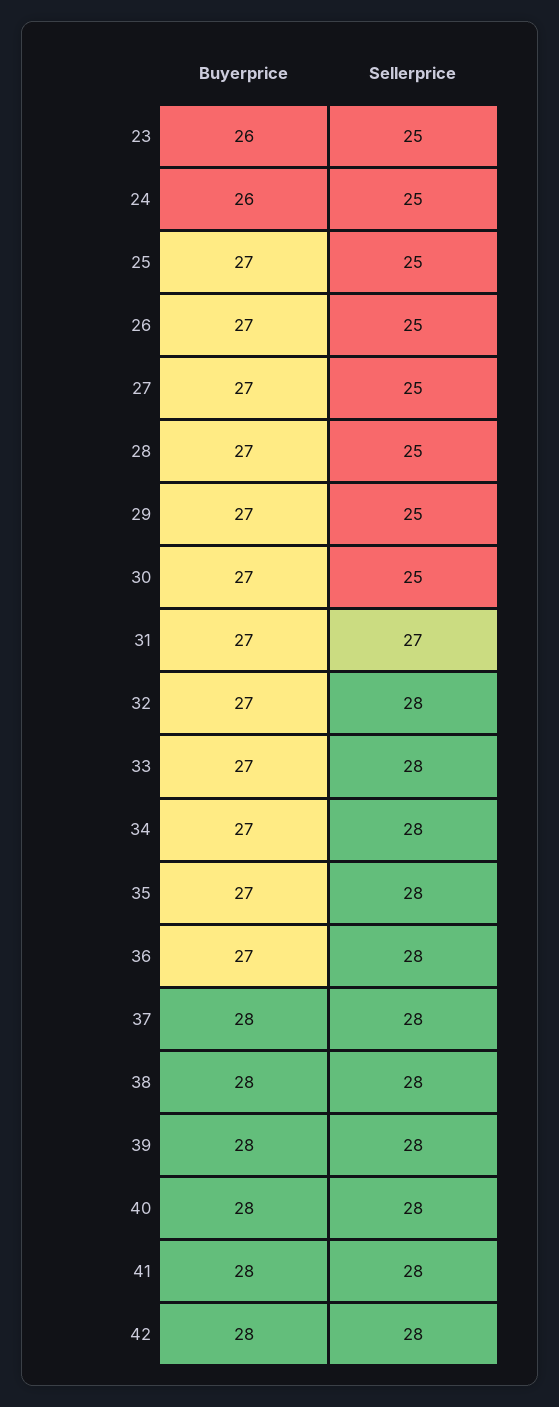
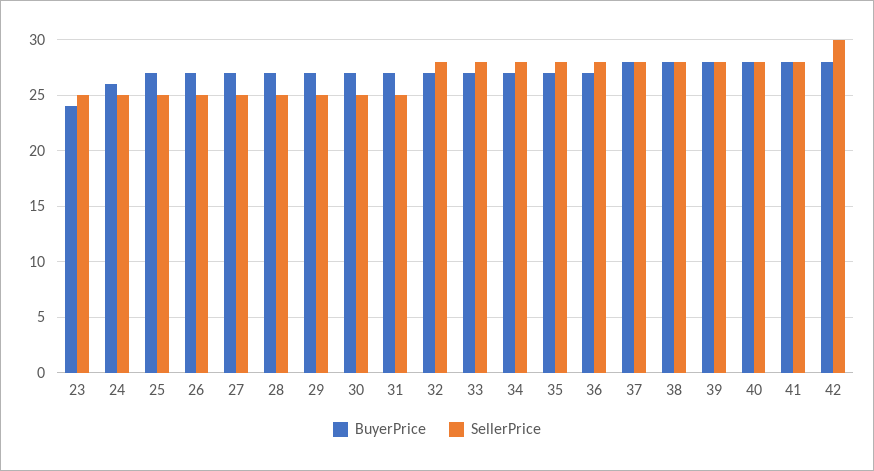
  {
    "Buyerprice": {
-     "23": 26,
+     "23": 24,
      "24": 26,
      "25": 27,
      "26": 27,
      "27": 27,
      "28": 27,
      "29": 27,
      "30": 27,
      "31": 27,
      "32": 27,
      "33": 27,
      "34": 27,
      "35": 27,
      "36": 27,
      "37": 28,
      "38": 28,
      "39": 28,
      "40": 28,
      "41": 28,
      "42": 28
    },
    "Sellerprice": {
      "23": 25,
      "24": 25,
      "25": 25,
      "26": 25,
      "27": 25,
      "28": 25,
      "29": 25,
      "30": 25,
-     "31": 27,
+     "31": 25,
      "32": 28,
      "33": 28,
      "34": 28,
      "35": 28,
      "36": 28,
      "37": 28,
      "38": 28,
      "39": 28,
      "40": 28,
      "41": 28,
-     "42": 28
+     "42": 30
    }
  }

